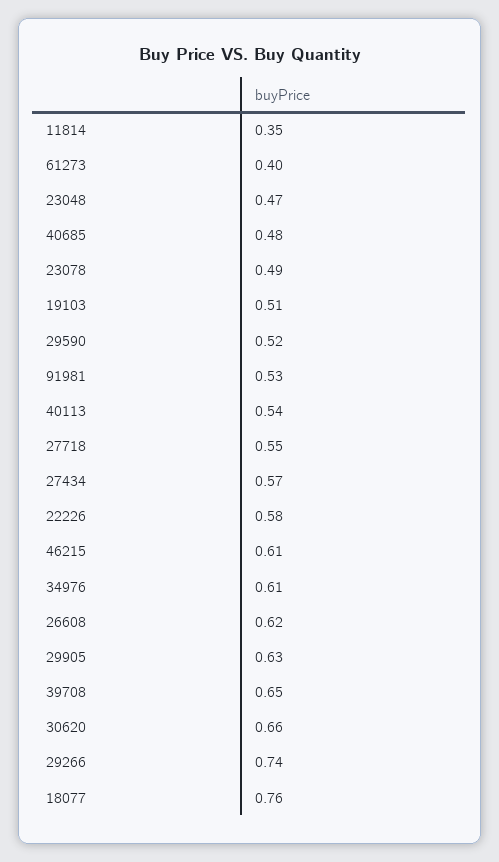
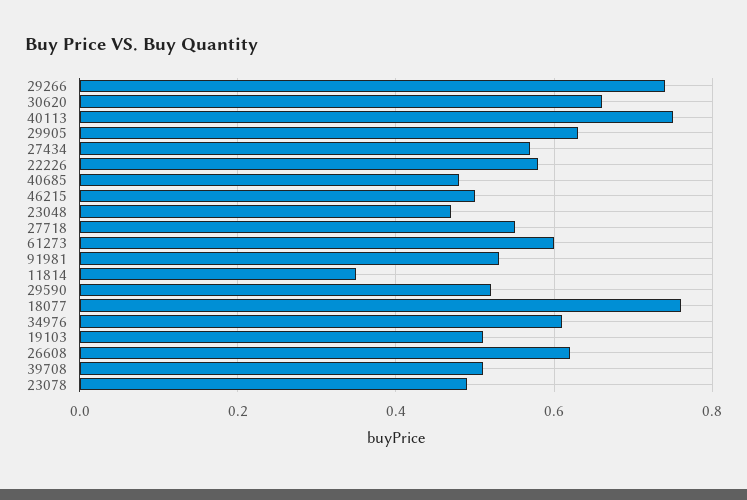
  {
    "11814": 0.35,
-   "61273": 0.4,
+   "61273": 0.6,
    "23048": 0.47,
    "40685": 0.48,
    "23078": 0.49,
    "19103": 0.51,
    "29590": 0.52,
    "91981": 0.53,
-   "40113": 0.54,
+   "40113": 0.75,
    "27718": 0.55,
    "27434": 0.57,
    "22226": 0.58,
-   "46215": 0.61,
+   "46215": 0.5,
    "34976": 0.61,
    "26608": 0.62,
    "29905": 0.63,
-   "39708": 0.65,
+   "39708": 0.5,
    "30620": 0.66,
    "29266": 0.74,
    "18077": 0.76
  }

